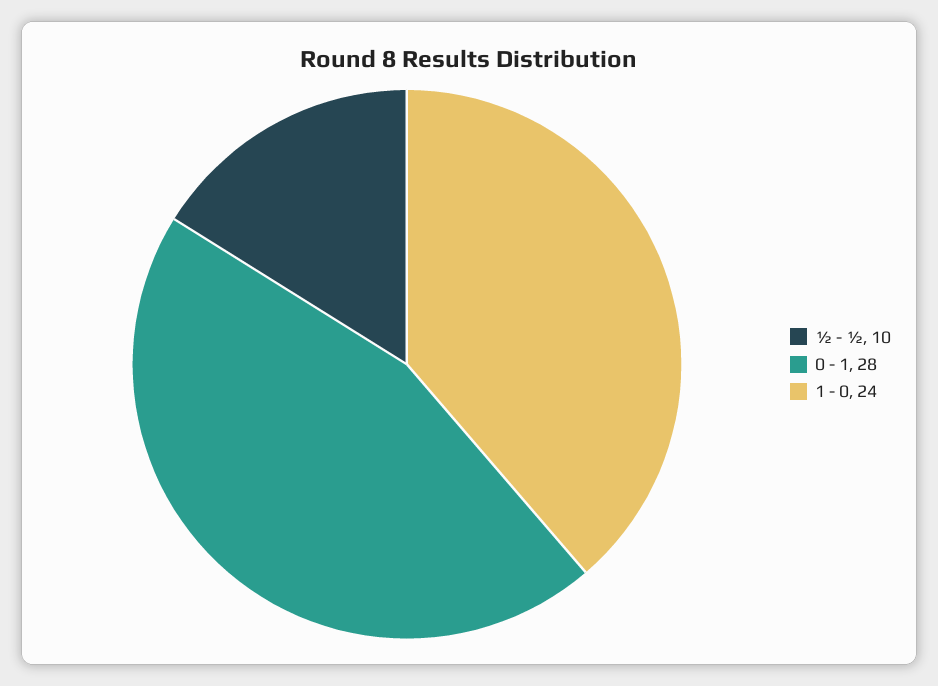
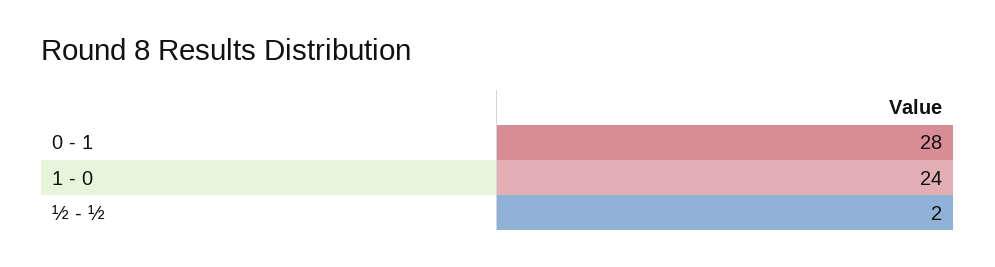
  {
-   "½ - ½": 10,
+   "½ - ½": 2,
    "0 - 1": 28,
    "1 - 0": 24
  }

